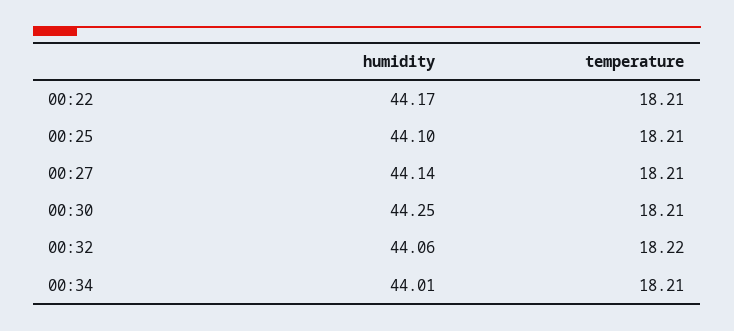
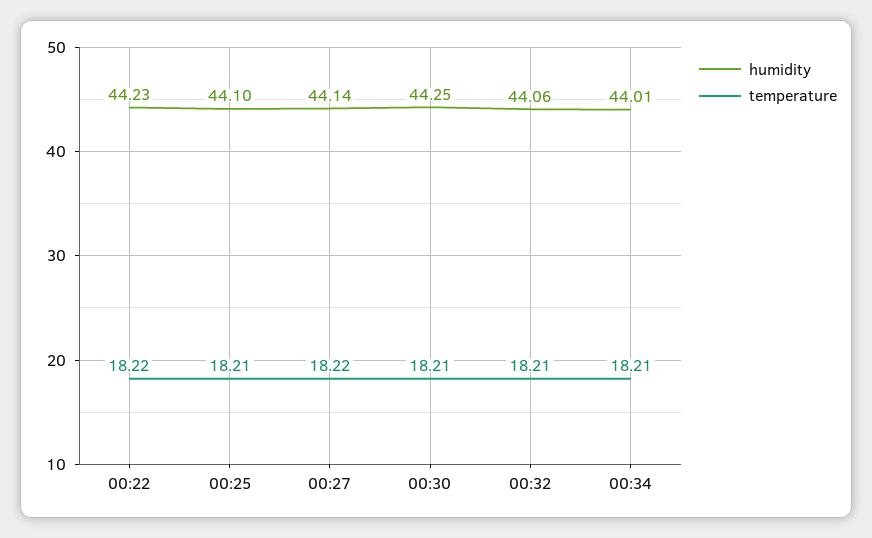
  {
    "humidity": {
-     "00:22": 44.17,
+     "00:22": 44.23,
      "00:25": 44.1,
      "00:27": 44.14,
      "00:30": 44.25,
      "00:32": 44.06,
      "00:34": 44.01
    },
    "temperature": {
-     "00:22": 18.21,
+     "00:22": 18.22,
      "00:25": 18.21,
-     "00:27": 18.21,
+     "00:27": 18.22,
      "00:30": 18.21,
-     "00:32": 18.22,
+     "00:32": 18.21,
      "00:34": 18.21
    }
  }

